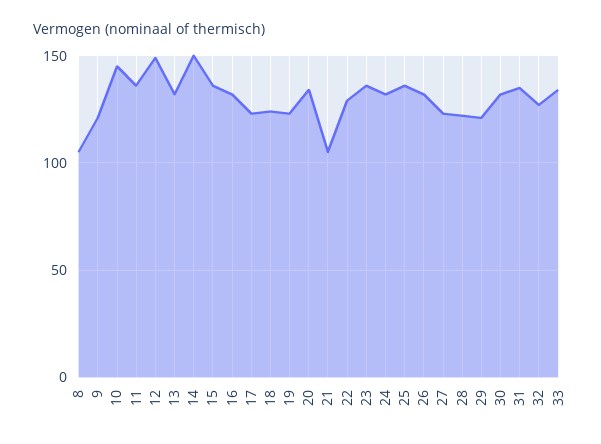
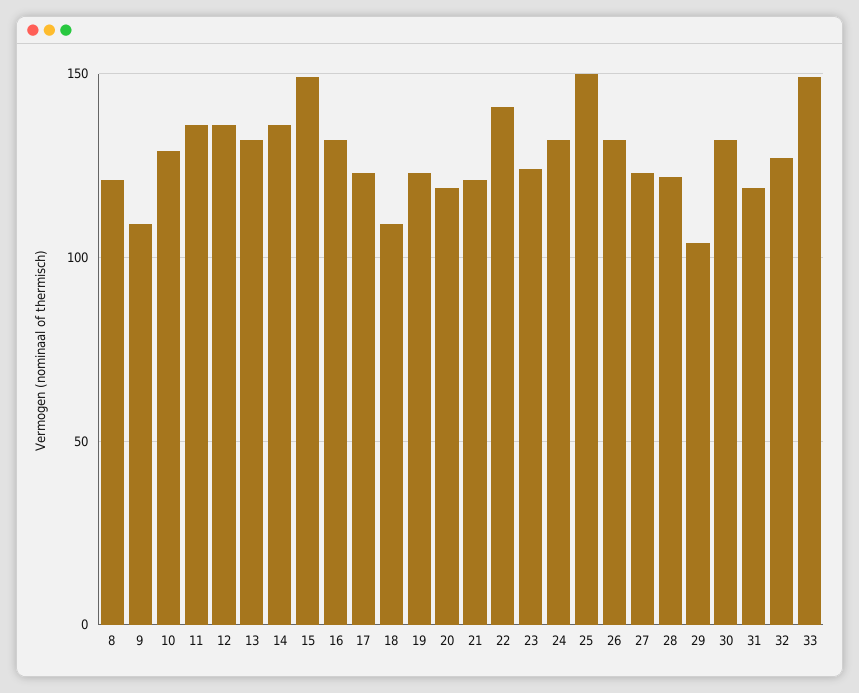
  {
-   "8": 105,
+   "8": 120,
-   "9": 120,
+   "9": 110,
-   "10": 145,
+   "10": 130,
    "11": 135,
-   "12": 150,
+   "12": 135,
    "13": 130,
-   "14": 150,
+   "14": 135,
-   "15": 135,
+   "15": 150,
    "16": 130,
    "17": 125,
-   "18": 125,
+   "18": 110,
    "19": 125,
-   "20": 135,
+   "20": 120,
-   "21": 105,
+   "21": 120,
-   "22": 130,
+   "22": 140,
-   "23": 135,
+   "23": 125,
    "24": 130,
-   "25": 135,
+   "25": 150,
    "26": 130,
    "27": 125,
    "28": 120,
-   "29": 120,
+   "29": 105,
    "30": 130,
-   "31": 135,
+   "31": 120,
    "32": 125,
-   "33": 135
+   "33": 150
  }

